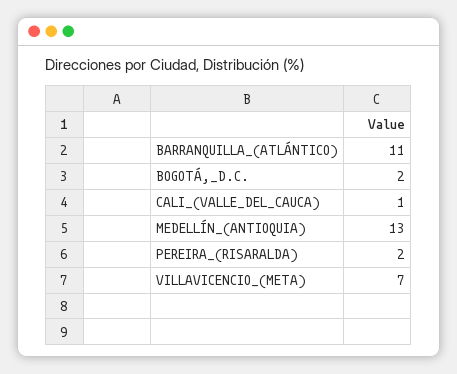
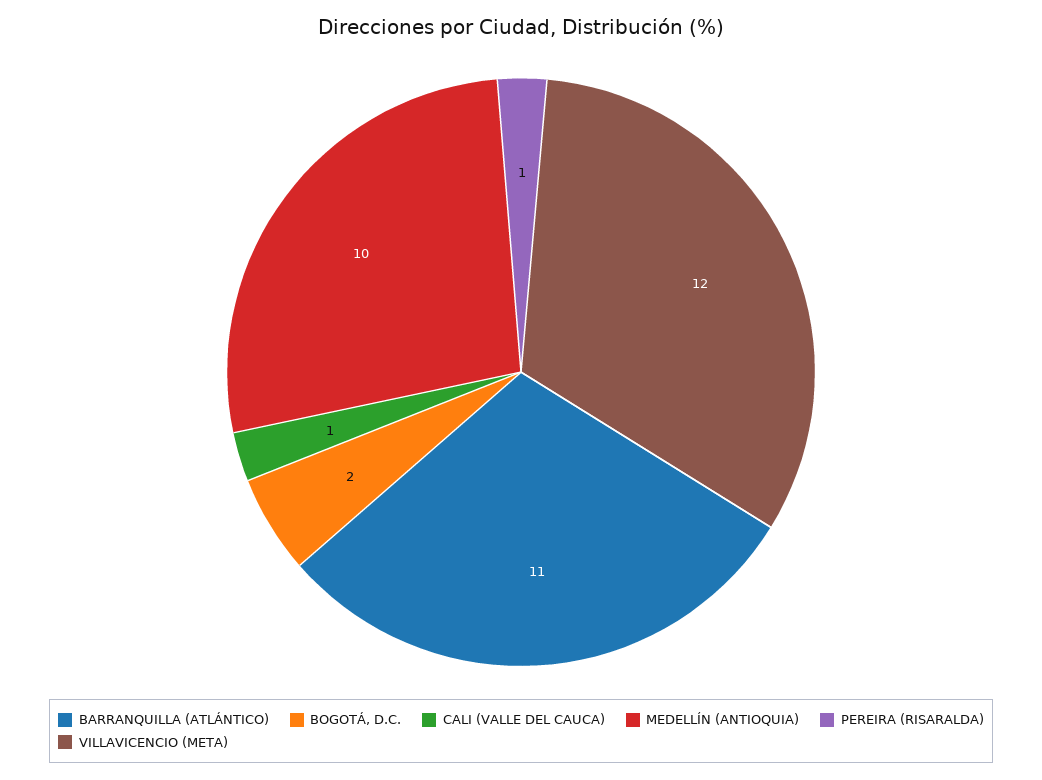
  {
    "BARRANQUILLA_(ATLÁNTICO)": 11,
    "BOGOTÁ,_D.C.": 2,
    "CALI_(VALLE_DEL_CAUCA)": 1,
-   "MEDELLÍN_(ANTIOQUIA)": 13,
+   "MEDELLÍN_(ANTIOQUIA)": 10,
-   "PEREIRA_(RISARALDA)": 2,
+   "PEREIRA_(RISARALDA)": 1,
-   "VILLAVICENCIO_(META)": 7
+   "VILLAVICENCIO_(META)": 12
  }

